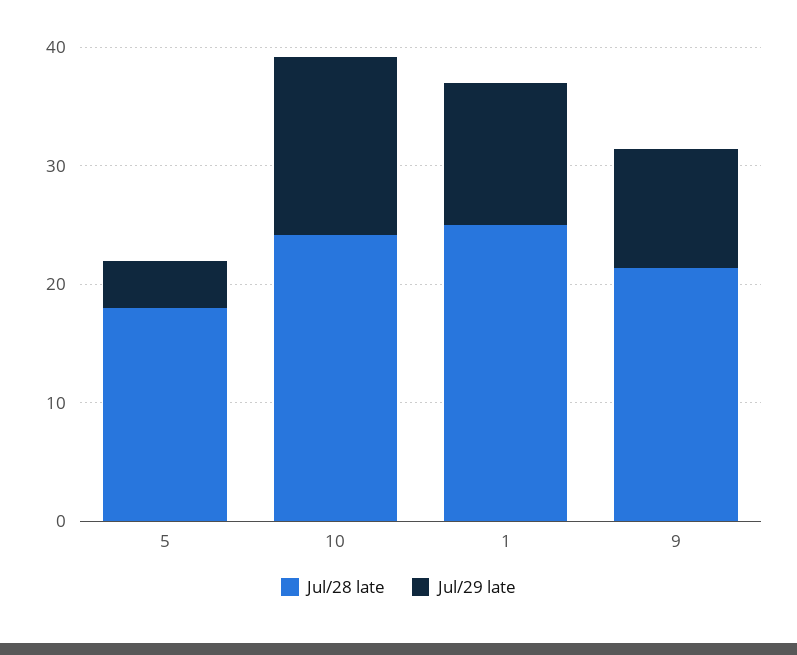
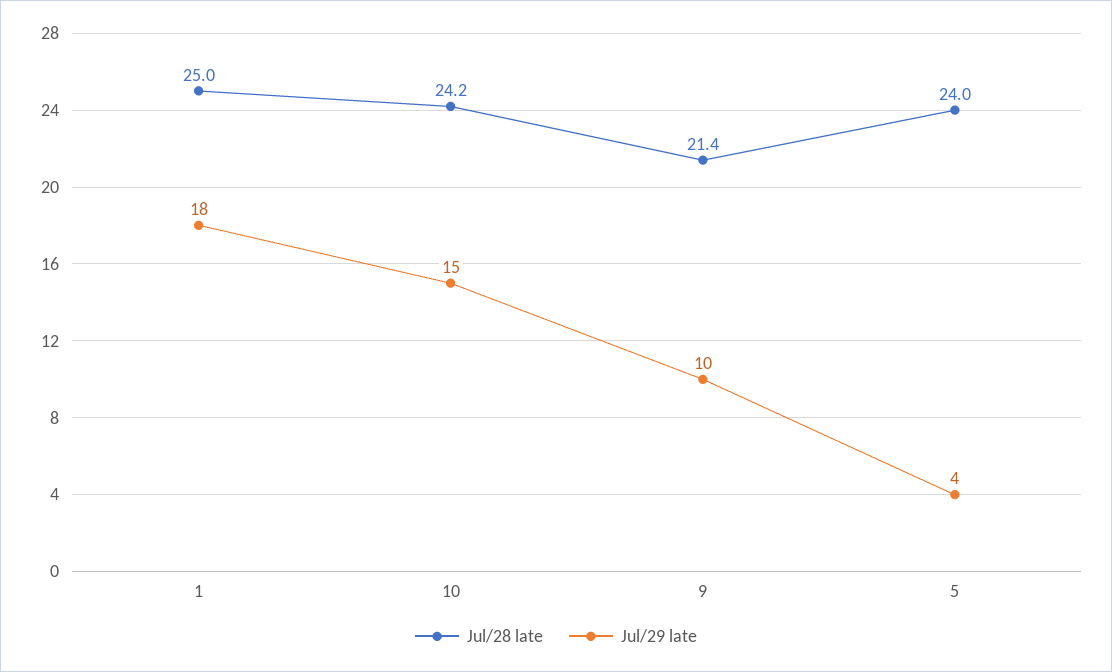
  {
    "Jul/28 late": {
-     "5": 18,
+     "5": 24,
      "10": 24.2,
      "1": 25,
      "9": 21.4
    },
    "Jul/29 late": {
      "5": 4,
      "10": 15,
-     "1": 12,
+     "1": 18,
      "9": 10
    }
  }

